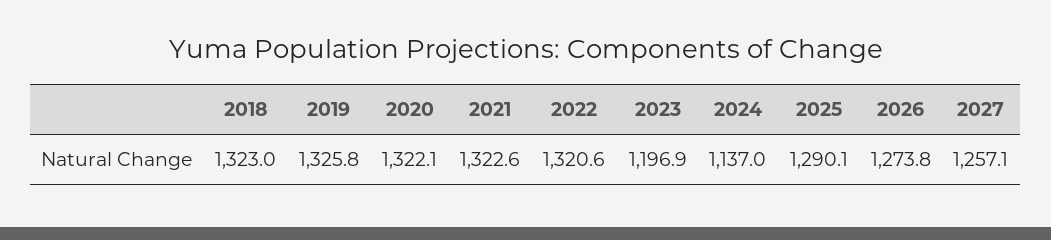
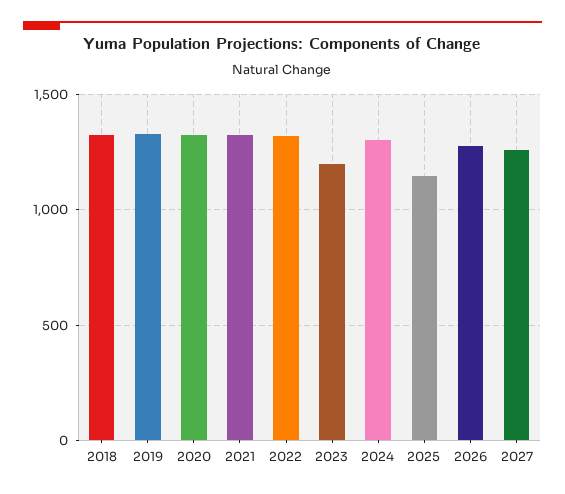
  {
    "2018": 1323,
    "2019": 1325.8,
    "2020": 1322.1,
    "2021": 1322.6,
    "2022": 1320.6,
    "2023": 1196.9,
-   "2024": 1137,
+   "2024": 1300,
-   "2025": 1290.1,
+   "2025": 1150,
    "2026": 1273.8,
    "2027": 1257.1
  }

